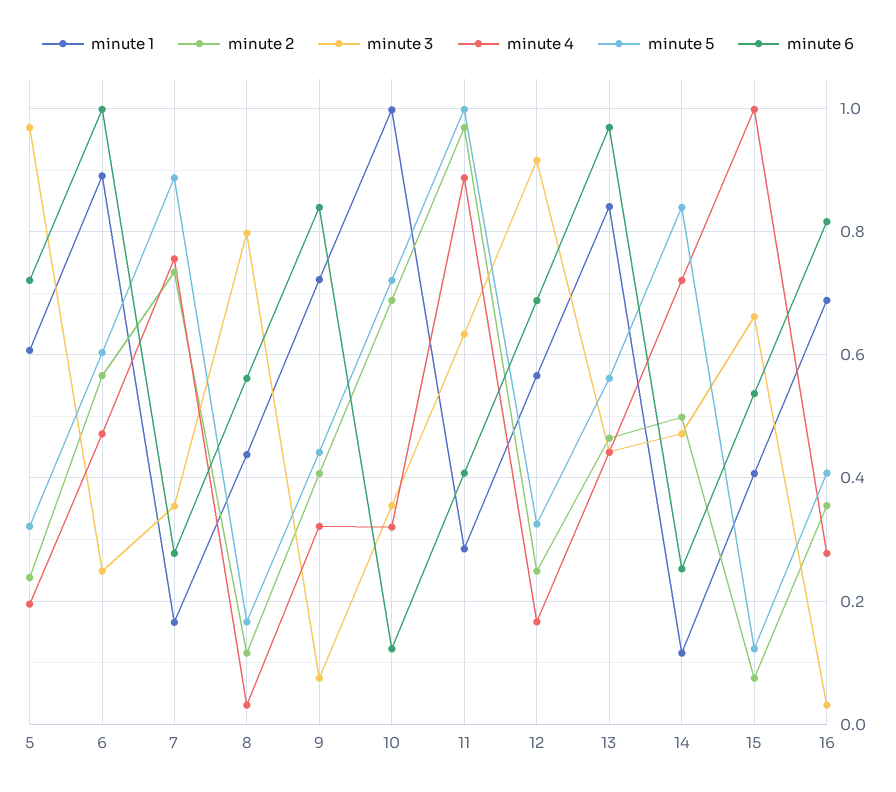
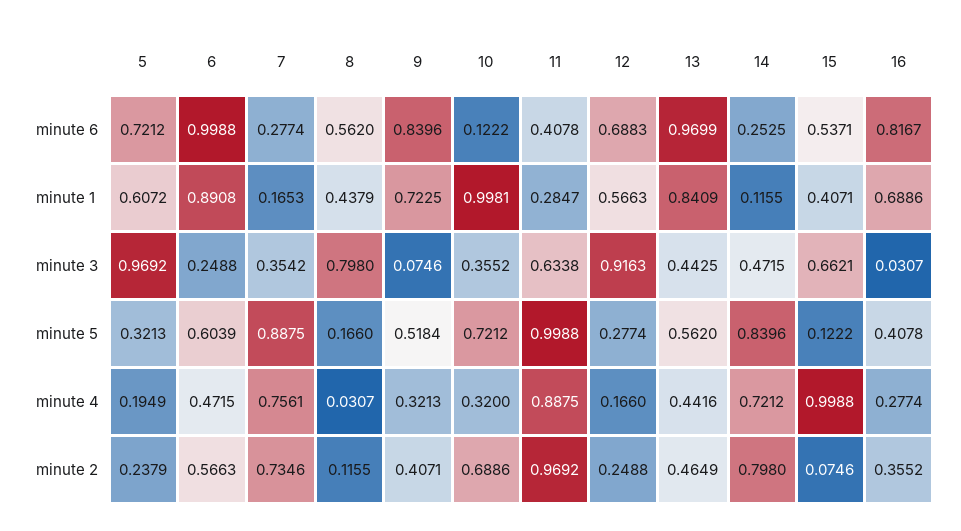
  {
    "minute 1": {
      "5": 0.6072,
      "6": 0.8908,
      "7": 0.1653,
      "8": 0.4379,
      "9": 0.7225,
      "10": 0.9981,
      "11": 0.2847,
      "12": 0.5663,
      "13": 0.8409,
      "14": 0.1155,
      "15": 0.4071,
      "16": 0.6886
    },
    "minute 2": {
      "5": 0.2379,
      "6": 0.5663,
      "7": 0.7346,
      "8": 0.1155,
      "9": 0.4071,
      "10": 0.6886,
      "11": 0.9692,
      "12": 0.2488,
      "13": 0.4649,
-     "14": 0.5,
+     "14": 0.798,
      "15": 0.0746,
      "16": 0.3552
    },
    "minute 3": {
      "5": 0.9692,
      "6": 0.2488,
      "7": 0.3542,
      "8": 0.798,
      "9": 0.0746,
      "10": 0.3552,
      "11": 0.6338,
      "12": 0.9163,
      "13": 0.4425,
      "14": 0.4715,
      "15": 0.6621,
      "16": 0.0307
    },
    "minute 4": {
      "5": 0.1949,
      "6": 0.4715,
      "7": 0.7561,
      "8": 0.0307,
      "9": 0.3213,
      "10": 0.32,
      "11": 0.8875,
      "12": 0.166,
      "13": 0.4416,
      "14": 0.7212,
      "15": 0.9988,
      "16": 0.2774
    },
    "minute 5": {
      "5": 0.3213,
      "6": 0.6039,
      "7": 0.8875,
      "8": 0.166,
-     "9": 0.44,
+     "9": 0.5184,
      "10": 0.7212,
      "11": 0.9988,
-     "12": 0.32,
+     "12": 0.2774,
      "13": 0.562,
      "14": 0.8396,
      "15": 0.1222,
      "16": 0.4078
    },
    "minute 6": {
      "5": 0.7212,
      "6": 0.9988,
      "7": 0.2774,
      "8": 0.562,
      "9": 0.8396,
      "10": 0.1222,
      "11": 0.4078,
      "12": 0.6883,
      "13": 0.9699,
      "14": 0.2525,
      "15": 0.5371,
      "16": 0.8167
    }
  }

